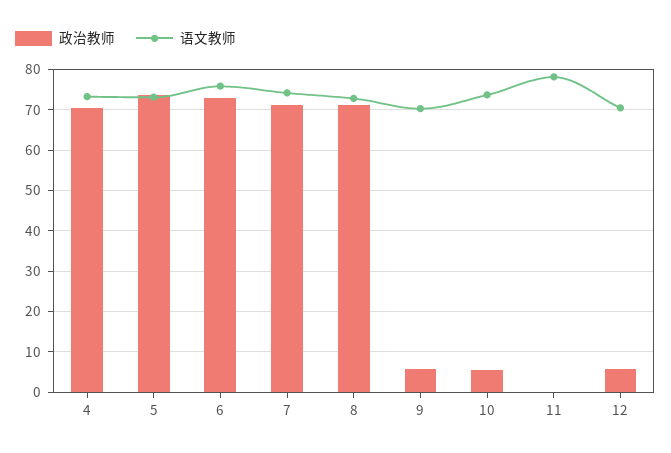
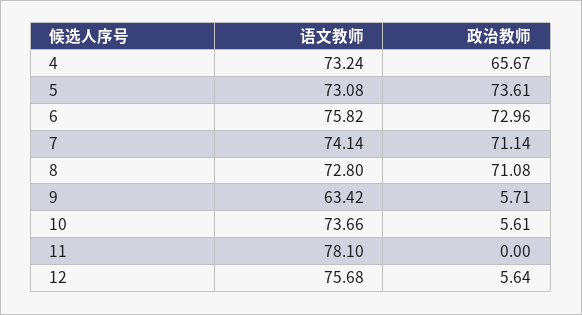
  {
    "政治教师": {
-     "4": 70,
+     "4": 65.67,
      "5": 73.61,
      "6": 72.96,
      "7": 71.14,
      "8": 71.08,
      "9": 5.71,
      "10": 5.61,
      "11": 0,
      "12": 5.64
    },
    "语文教师": {
      "4": 73.24,
      "5": 73.08,
      "6": 75.82,
      "7": 74.14,
      "8": 72.8,
-     "9": 70,
+     "9": 63.42,
      "10": 73.66,
      "11": 78.1,
-     "12": 70
+     "12": 75.68
    }
  }

